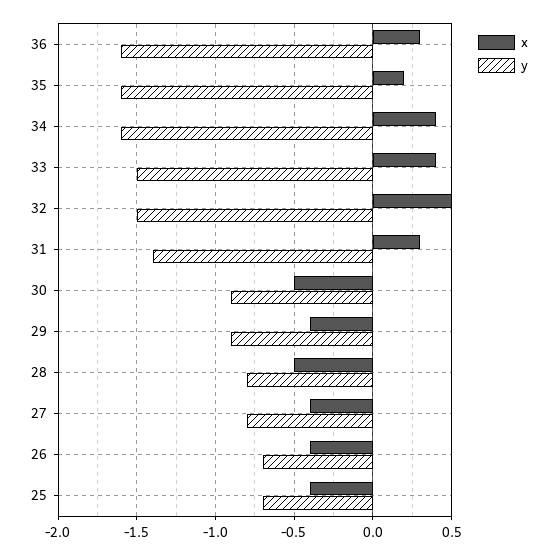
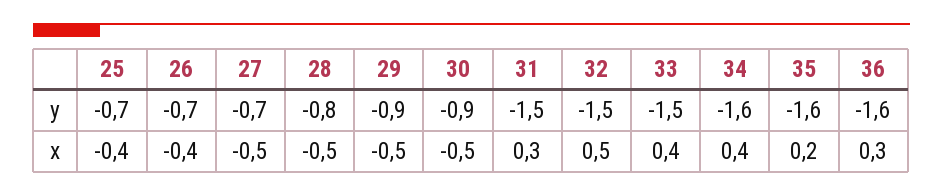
  {
    "x": {
      "36": 0.3,
      "35": 0.2,
      "34": 0.4,
      "33": 0.4,
      "32": 0.5,
      "31": 0.3,
      "30": -0.5,
-     "29": -0.4,
+     "29": -0.5,
      "28": -0.5,
-     "27": -0.4,
+     "27": -0.5,
      "26": -0.4,
      "25": -0.4
    },
    "y": {
      "36": -1.6,
      "35": -1.6,
      "34": -1.6,
      "33": -1.5,
      "32": -1.5,
-     "31": -1.4,
+     "31": -1.5,
      "30": -0.9,
      "29": -0.9,
      "28": -0.8,
-     "27": -0.8,
+     "27": -0.7,
      "26": -0.7,
      "25": -0.7
    }
  }

